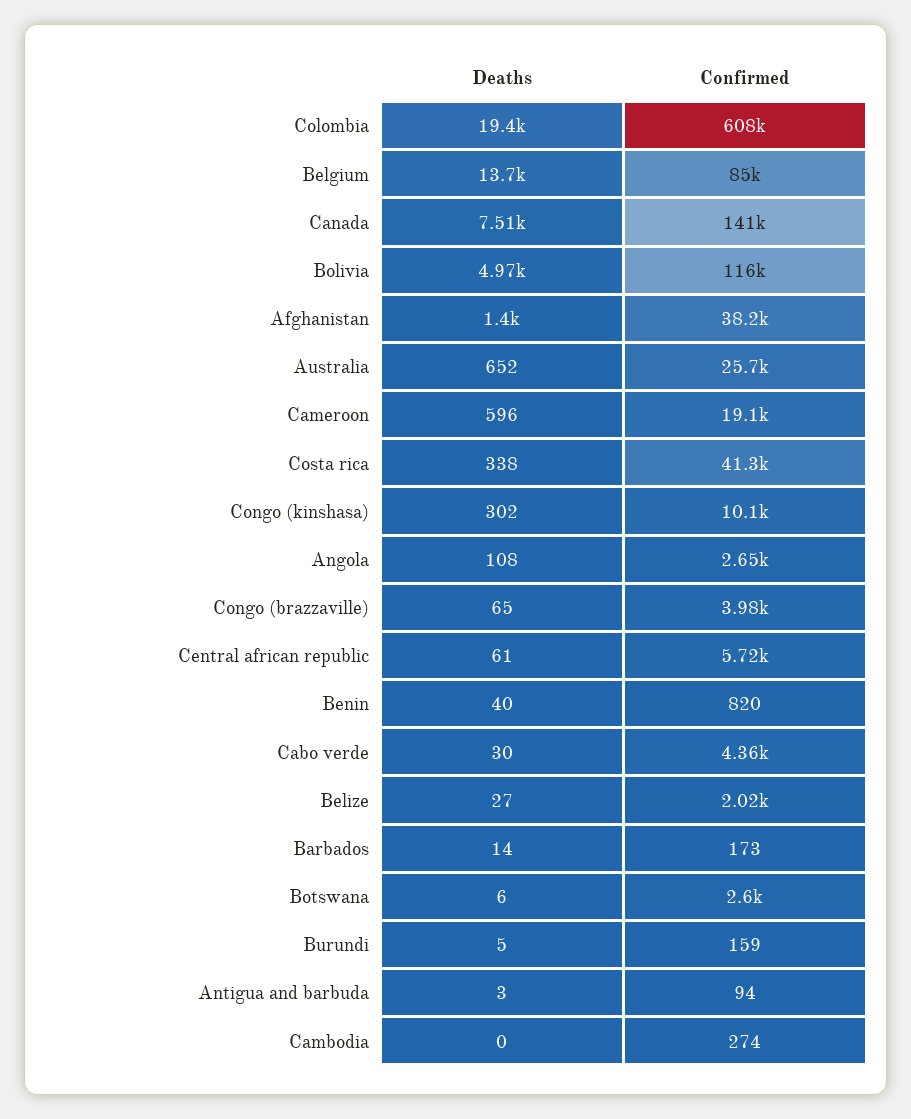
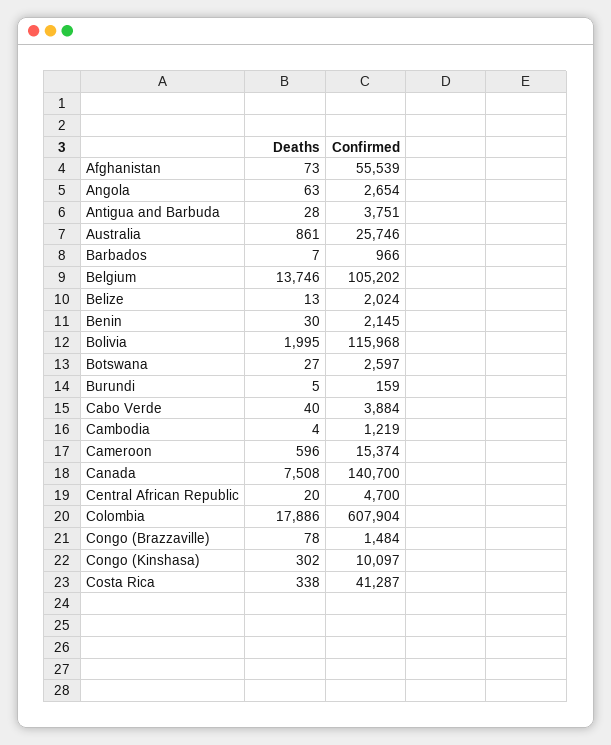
  {
    "Deaths": {
-     "Colombia": 19400,
+     "Colombia": 17886,
      "Belgium": 13746,
      "Canada": 7508,
-     "Bolivia": 4970,
+     "Bolivia": 1995,
-     "Afghanistan": 1400,
+     "Afghanistan": 73,
-     "Australia": 652,
+     "Australia": 861,
      "Cameroon": 596,
      "Costa rica": 338,
      "Congo (kinshasa)": 302,
-     "Angola": 108,
+     "Angola": 63,
-     "Congo (brazzaville)": 65,
+     "Congo (brazzaville)": 78,
-     "Central african republic": 61,
+     "Central african republic": 20,
-     "Benin": 40,
+     "Benin": 30,
-     "Cabo verde": 30,
+     "Cabo verde": 40,
-     "Belize": 27,
+     "Belize": 13,
-     "Barbados": 14,
+     "Barbados": 7,
-     "Botswana": 6,
+     "Botswana": 27,
      "Burundi": 5,
-     "Antigua and barbuda": 3,
+     "Antigua and barbuda": 28,
-     "Cambodia": 0
+     "Cambodia": 4
    },
    "Confirmed": {
      "Colombia": 607904,
-     "Belgium": 85000,
+     "Belgium": 105202,
      "Canada": 140700,
      "Bolivia": 115968,
-     "Afghanistan": 38200,
+     "Afghanistan": 55539,
      "Australia": 25746,
-     "Cameroon": 19100,
+     "Cameroon": 15374,
      "Costa rica": 41287,
      "Congo (kinshasa)": 10097,
      "Angola": 2654,
-     "Congo (brazzaville)": 3980,
+     "Congo (brazzaville)": 1484,
-     "Central african republic": 5720,
+     "Central african republic": 4700,
-     "Benin": 820,
+     "Benin": 2145,
-     "Cabo verde": 4360,
+     "Cabo verde": 3884,
      "Belize": 2024,
-     "Barbados": 173,
+     "Barbados": 966,
      "Botswana": 2597,
      "Burundi": 159,
-     "Antigua and barbuda": 94,
+     "Antigua and barbuda": 3751,
-     "Cambodia": 274
+     "Cambodia": 1219
    }
  }

